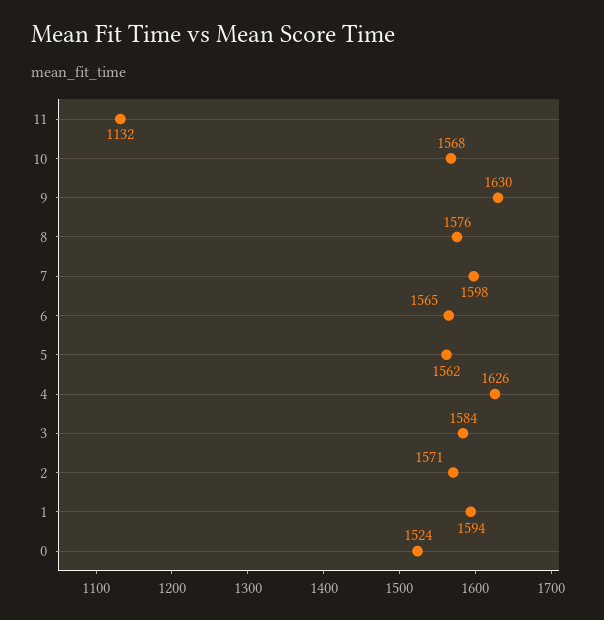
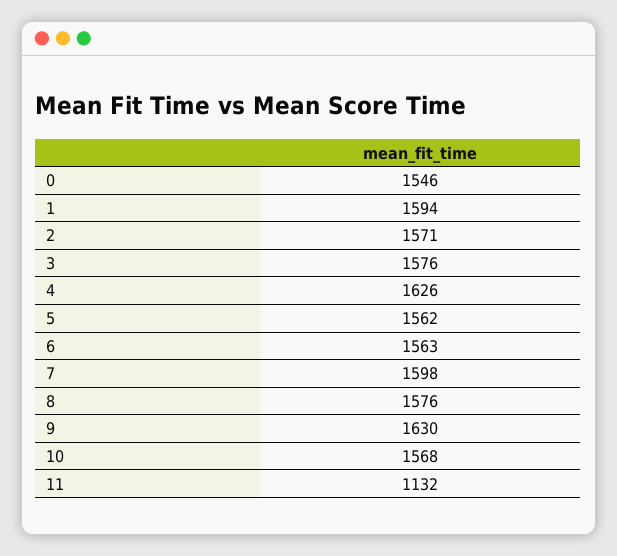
  {
    "11": 1132,
    "10": 1568,
    "9": 1630,
    "8": 1576,
    "7": 1598,
-   "6": 1565,
+   "6": 1563,
    "5": 1562,
    "4": 1626,
-   "3": 1584,
+   "3": 1576,
    "2": 1571,
    "1": 1594,
-   "0": 1524
+   "0": 1546
  }

